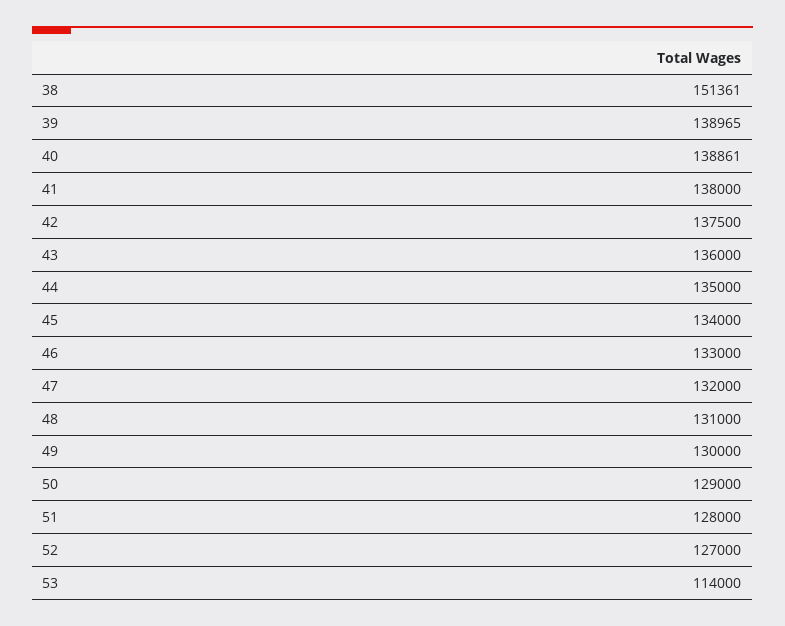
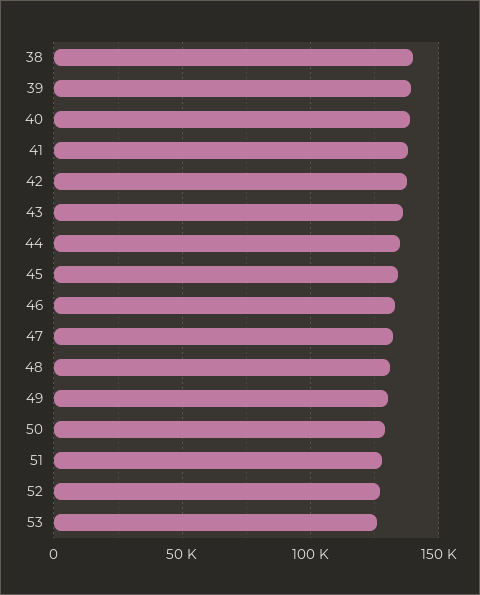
  {
-   "38": 151361,
+   "38": 140000,
    "39": 138965,
    "40": 138861,
    "41": 138000,
    "42": 137500,
    "43": 136000,
    "44": 135000,
    "45": 134000,
    "46": 133000,
    "47": 132000,
    "48": 131000,
    "49": 130000,
    "50": 129000,
    "51": 128000,
    "52": 127000,
-   "53": 114000
+   "53": 125000
  }

